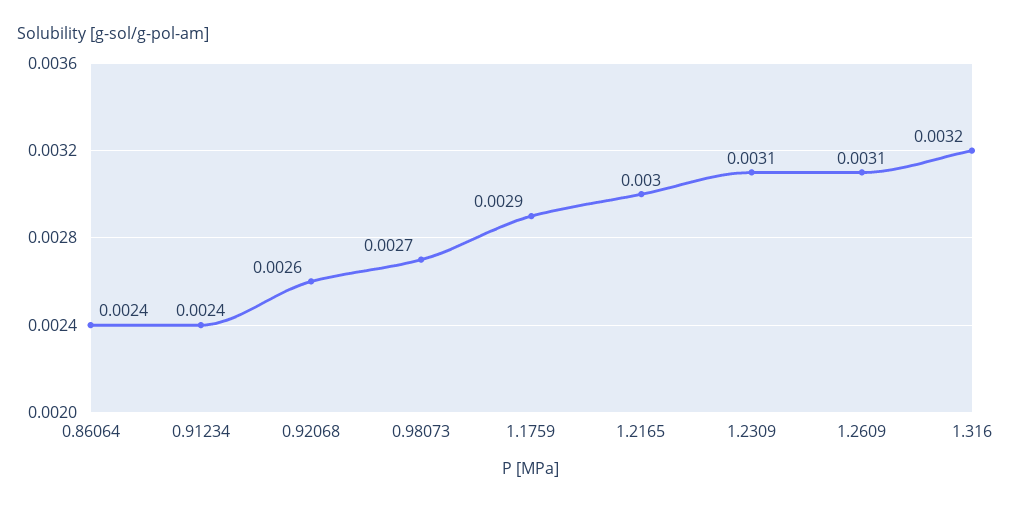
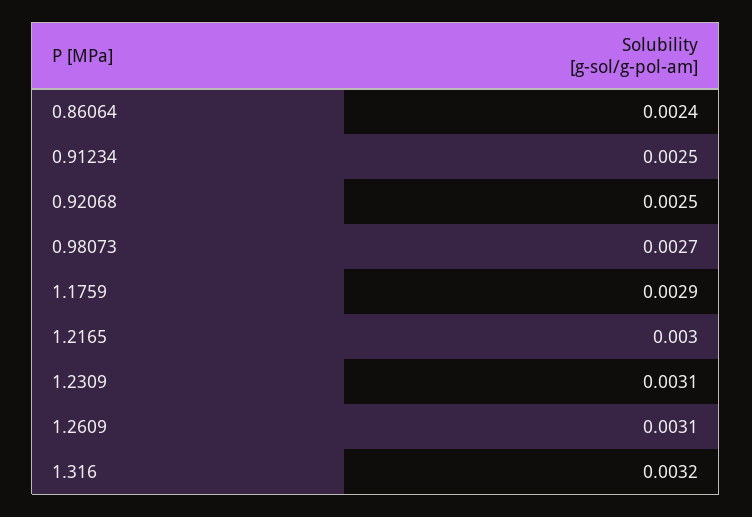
  {
    "0.86064": 0.0024,
-   "0.91234": 0.0024,
+   "0.91234": 0.0025,
-   "0.92068": 0.0026,
+   "0.92068": 0.0025,
    "0.98073": 0.0027,
    "1.1759": 0.0029,
    "1.2165": 0.003,
    "1.2309": 0.0031,
    "1.2609": 0.0031,
    "1.316": 0.0032
  }

